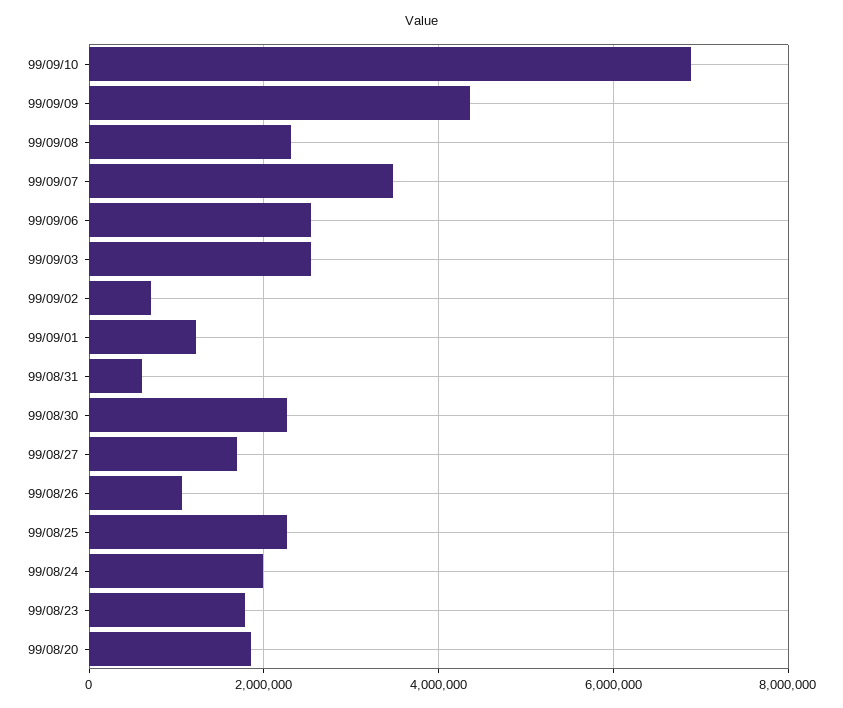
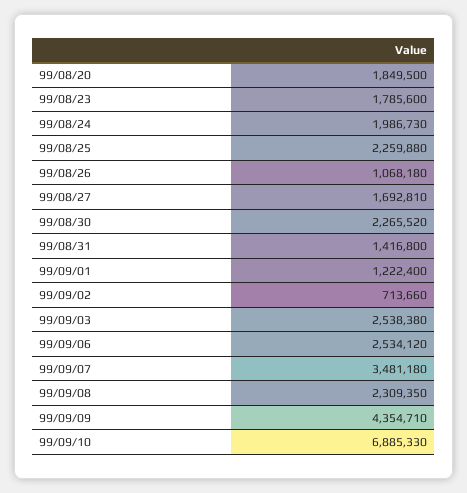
  {
    "99/09/10": 6885330,
    "99/09/09": 4354710,
    "99/09/08": 2309350,
    "99/09/07": 3481180,
    "99/09/06": 2534120,
    "99/09/03": 2538380,
    "99/09/02": 713660,
    "99/09/01": 1222400,
-   "99/08/31": 600000,
+   "99/08/31": 1416800,
    "99/08/30": 2265520,
    "99/08/27": 1692810,
    "99/08/26": 1068180,
    "99/08/25": 2259880,
    "99/08/24": 1986730,
    "99/08/23": 1785600,
    "99/08/20": 1849500
  }

